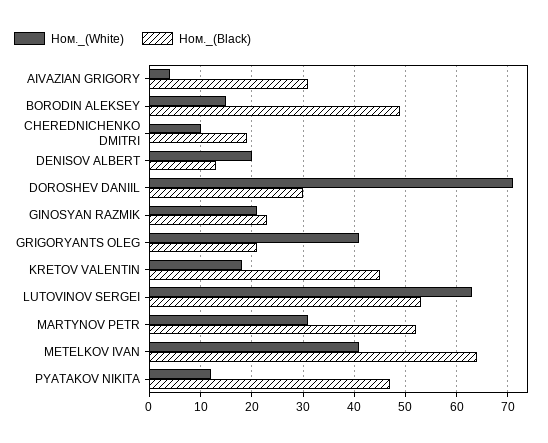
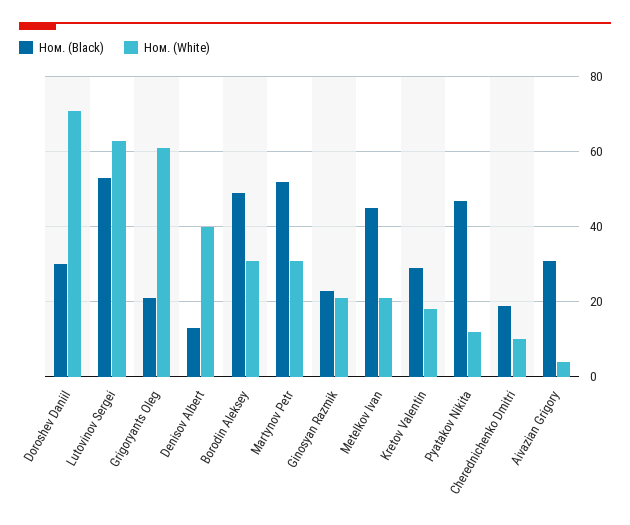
  {
    "Ном._(White)": {
      "AIVAZIAN GRIGORY": 5,
-     "BORODIN ALEKSEY": 15,
+     "BORODIN ALEKSEY": 30,
      "CHEREDNICHENKO DMITRI": 10,
-     "DENISOV ALBERT": 20,
+     "DENISOV ALBERT": 40,
      "DOROSHEV DANIIL": 70,
      "GINOSYAN RAZMIK": 20,
-     "GRIGORYANTS OLEG": 40,
+     "GRIGORYANTS OLEG": 60,
      "KRETOV VALENTIN": 20,
      "LUTOVINOV SERGEI": 65,
      "MARTYNOV PETR": 30,
-     "METELKOV IVAN": 40,
+     "METELKOV IVAN": 20,
      "PYATAKOV NIKITA": 10
    },
    "Ном._(Black)": {
      "AIVAZIAN GRIGORY": 30,
      "BORODIN ALEKSEY": 50,
      "CHEREDNICHENKO DMITRI": 20,
      "DENISOV ALBERT": 15,
      "DOROSHEV DANIIL": 30,
      "GINOSYAN RAZMIK": 25,
      "GRIGORYANTS OLEG": 20,
-     "KRETOV VALENTIN": 45,
+     "KRETOV VALENTIN": 30,
      "LUTOVINOV SERGEI": 55,
      "MARTYNOV PETR": 50,
-     "METELKOV IVAN": 65,
+     "METELKOV IVAN": 45,
      "PYATAKOV NIKITA": 45
    }
  }

